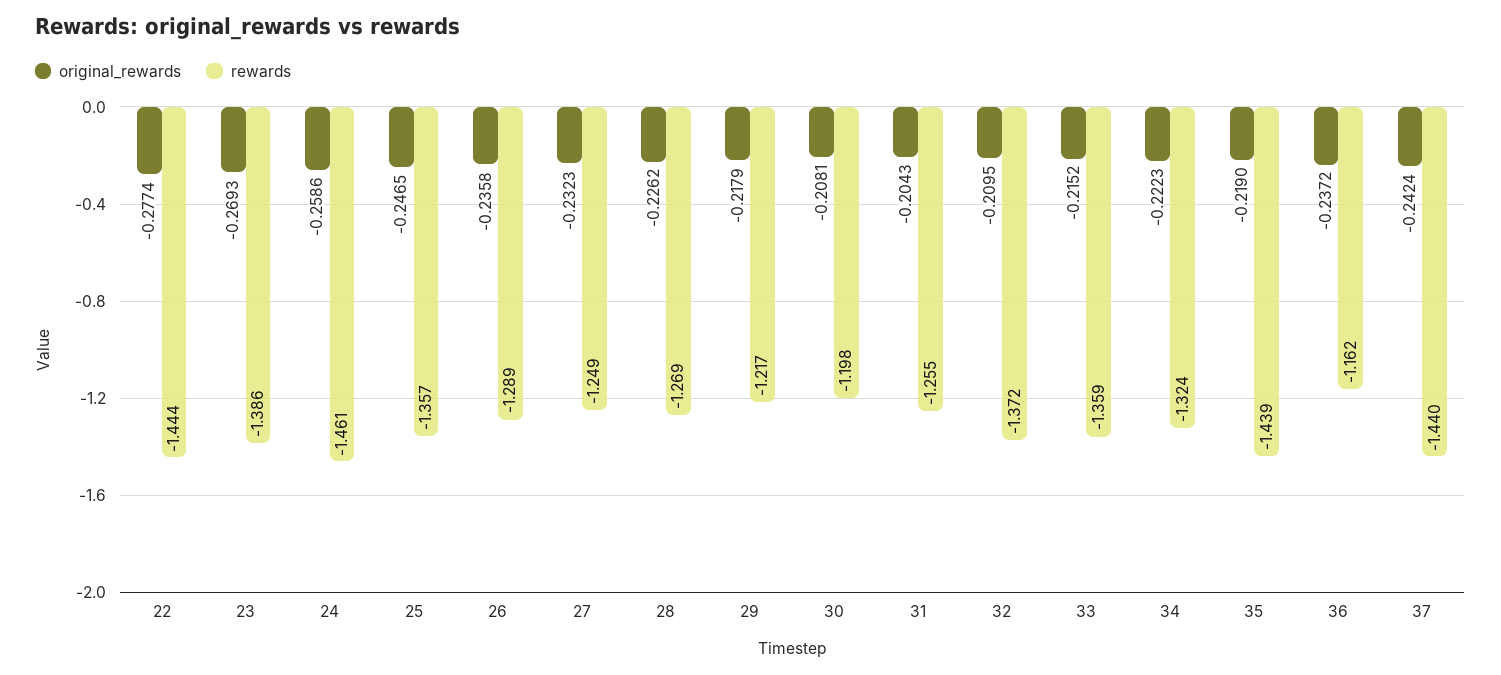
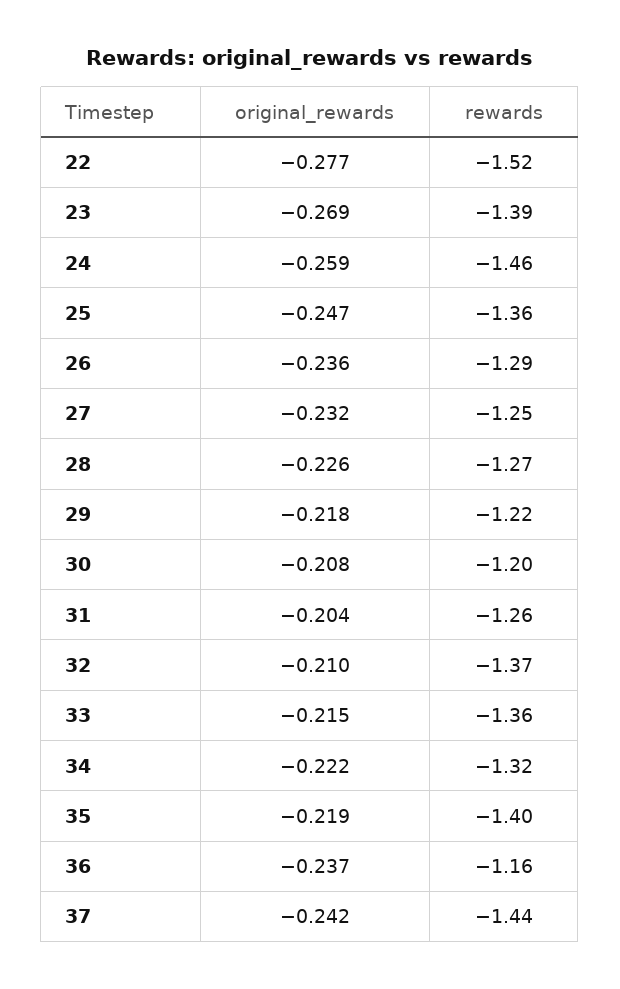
  {
    "original_rewards": {
      "22": -0.2774,
      "23": -0.2693,
      "24": -0.2586,
      "25": -0.2465,
      "26": -0.2358,
      "27": -0.2323,
      "28": -0.2262,
      "29": -0.2179,
      "30": -0.2081,
      "31": -0.2043,
      "32": -0.2095,
      "33": -0.2152,
      "34": -0.2223,
      "35": -0.219,
      "36": -0.2372,
      "37": -0.2424
    },
    "rewards": {
-     "22": -1.444,
+     "22": -1.52,
      "23": -1.386,
      "24": -1.461,
      "25": -1.357,
      "26": -1.289,
      "27": -1.249,
      "28": -1.269,
      "29": -1.217,
      "30": -1.198,
      "31": -1.255,
      "32": -1.372,
      "33": -1.359,
      "34": -1.324,
-     "35": -1.439,
+     "35": -1.4,
      "36": -1.162,
      "37": -1.44
    }
  }

